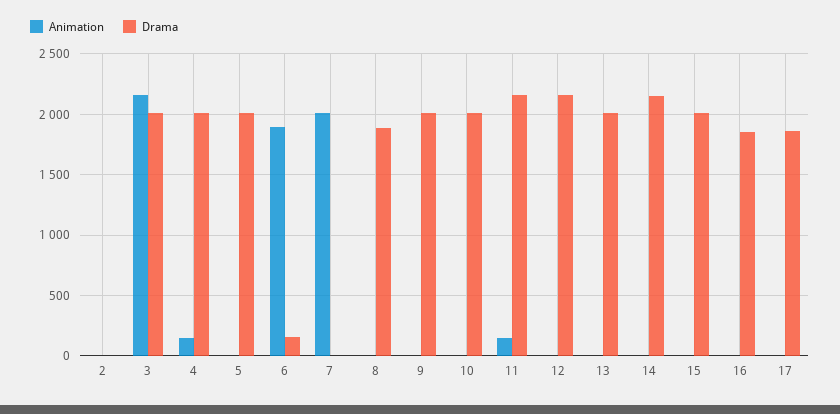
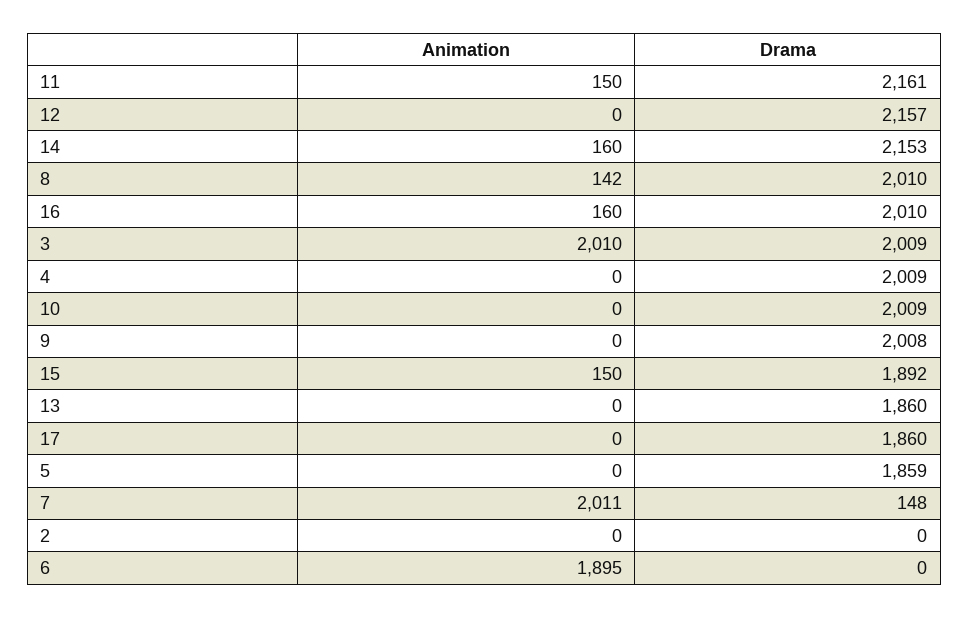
  {
    "Animation": {
      "2": 0,
-     "3": 2150,
+     "3": 2010,
-     "4": 150,
+     "4": 0,
      "5": 0,
      "6": 1895,
      "7": 2011,
-     "8": 0,
+     "8": 142,
      "9": 0,
      "10": 0,
      "11": 150,
      "12": 0,
      "13": 0,
-     "14": 0,
+     "14": 160,
-     "15": 0,
+     "15": 150,
-     "16": 0,
+     "16": 160,
      "17": 0
    },
    "Drama": {
      "2": 0,
      "3": 2009,
      "4": 2009,
-     "5": 2000,
+     "5": 1859,
-     "6": 150,
+     "6": 0,
-     "7": 0,
+     "7": 148,
-     "8": 1900,
+     "8": 2010,
      "9": 2008,
      "10": 2009,
      "11": 2161,
      "12": 2157,
-     "13": 2000,
+     "13": 1860,
      "14": 2153,
-     "15": 2000,
+     "15": 1892,
-     "16": 1850,
+     "16": 2010,
      "17": 1860
    }
  }

